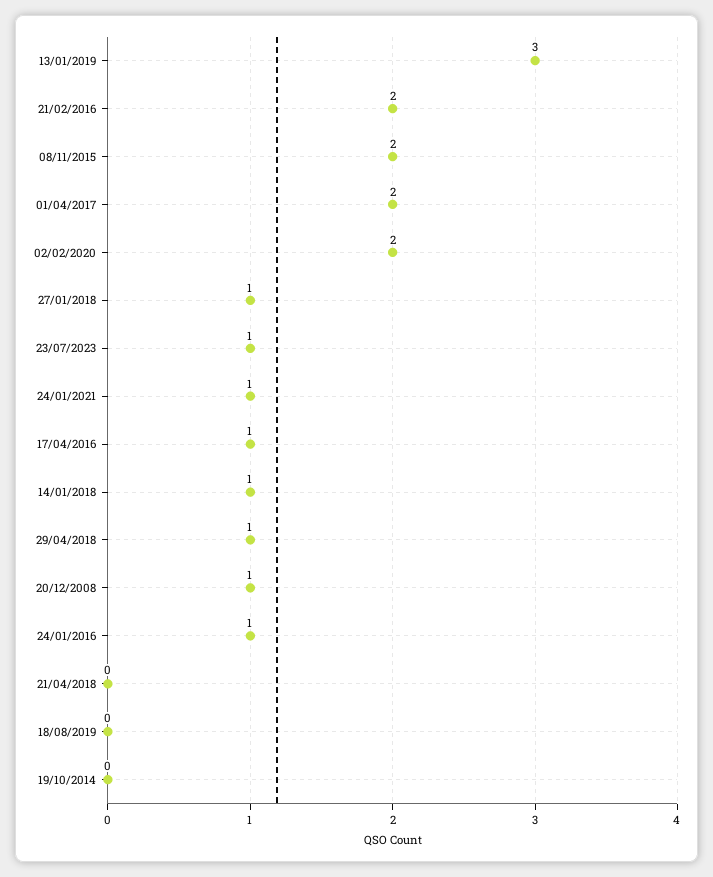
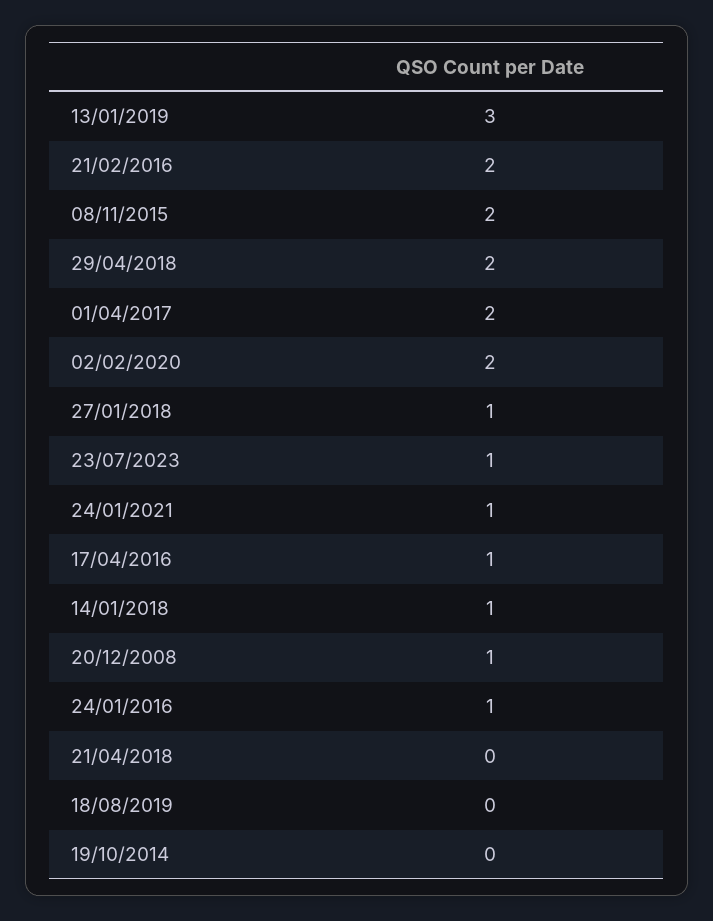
  {
    "13/01/2019": 3,
    "21/02/2016": 2,
    "08/11/2015": 2,
    "01/04/2017": 2,
    "02/02/2020": 2,
    "27/01/2018": 1,
    "23/07/2023": 1,
    "24/01/2021": 1,
    "17/04/2016": 1,
    "14/01/2018": 1,
-   "29/04/2018": 1,
+   "29/04/2018": 2,
    "20/12/2008": 1,
    "24/01/2016": 1,
    "21/04/2018": 0,
    "18/08/2019": 0,
    "19/10/2014": 0
  }

